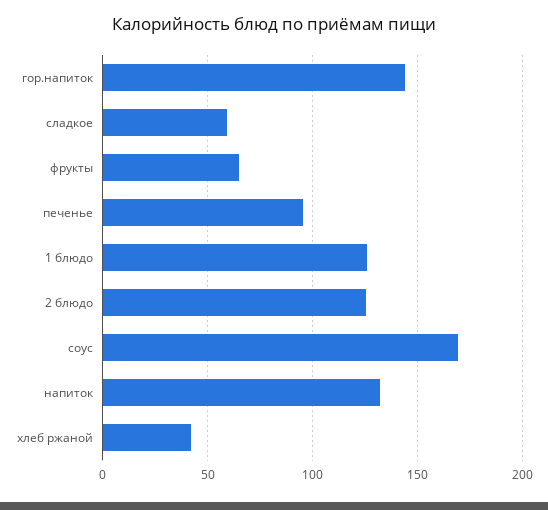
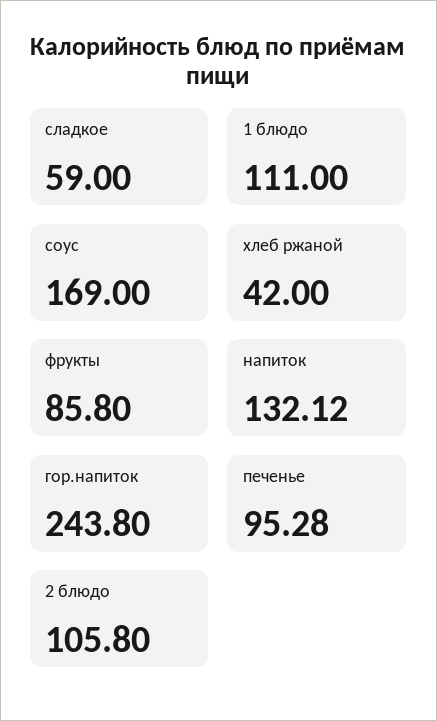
  {
-   "гор.напиток": 145,
+   "гор.напиток": 243.8,
    "сладкое": 59,
-   "фрукты": 65,
+   "фрукты": 85.8,
    "печенье": 95.28,
-   "1 блюдо": 125,
+   "1 блюдо": 111,
-   "2 блюдо": 125,
+   "2 блюдо": 105.8,
    "соус": 169,
    "напиток": 132.12,
    "хлеб ржаной": 42
  }

